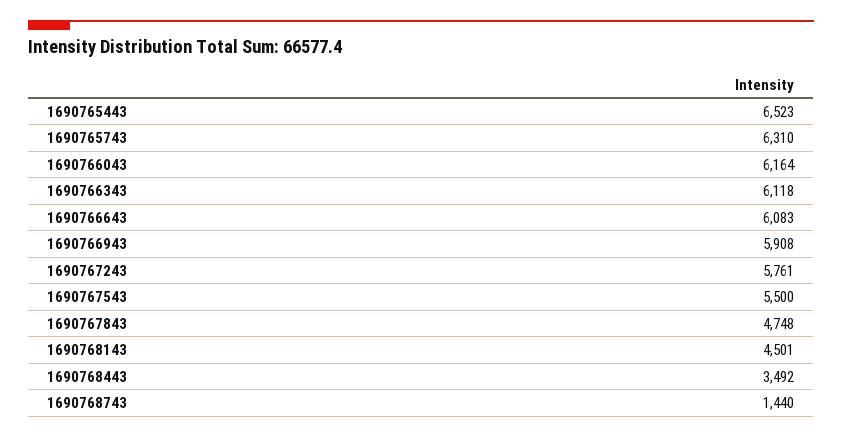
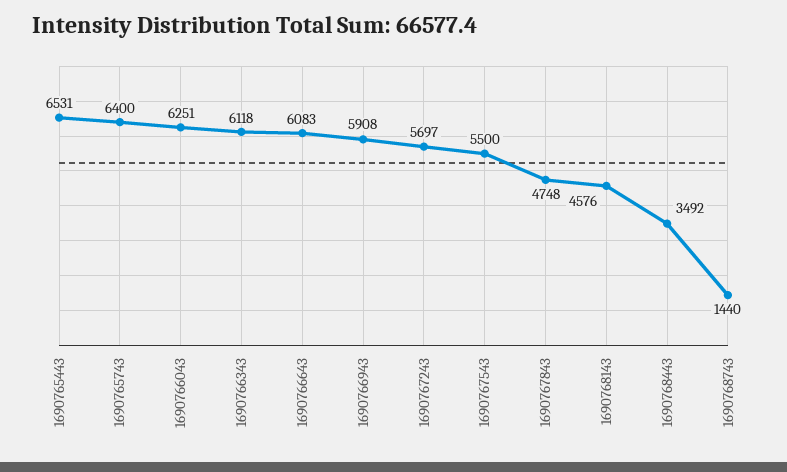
  {
-   "1690765443": 6523,
+   "1690765443": 6531,
-   "1690765743": 6310,
+   "1690765743": 6400,
-   "1690766043": 6164,
+   "1690766043": 6251,
    "1690766343": 6118,
    "1690766643": 6083,
    "1690766943": 5908,
-   "1690767243": 5761,
+   "1690767243": 5697,
    "1690767543": 5500,
    "1690767843": 4748,
-   "1690768143": 4501,
+   "1690768143": 4576,
    "1690768443": 3492,
    "1690768743": 1440
  }

